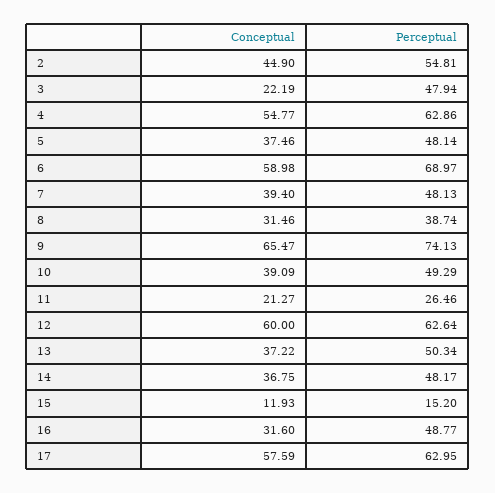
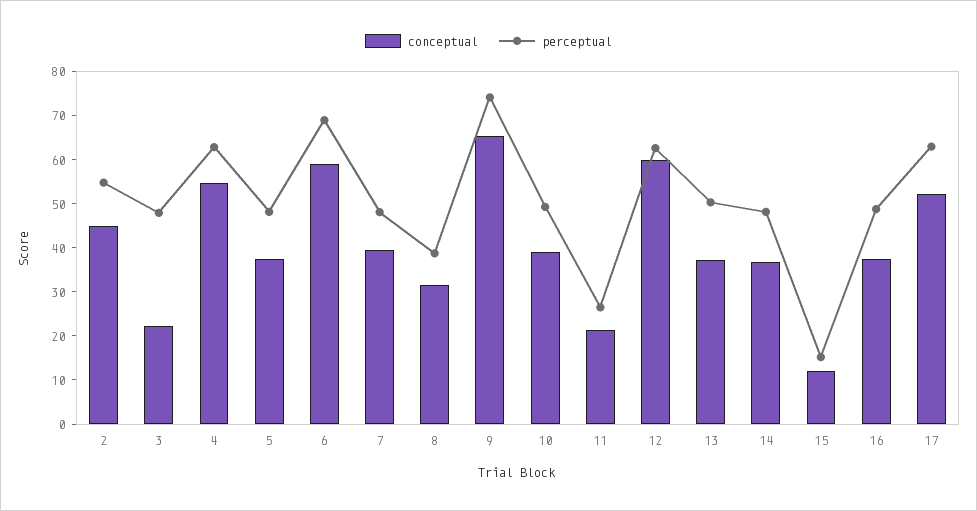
  {
    "Conceptual": {
      "2": 44.9,
      "3": 22.19,
      "4": 54.77,
      "5": 37.46,
      "6": 58.98,
      "7": 39.4,
      "8": 31.46,
      "9": 65.47,
      "10": 39.09,
      "11": 21.27,
      "12": 60,
      "13": 37.22,
      "14": 36.75,
      "15": 11.93,
-     "16": 31.6,
+     "16": 38,
-     "17": 57.59
+     "17": 52
    },
    "Perceptual": {
      "2": 54.81,
      "3": 47.94,
      "4": 62.86,
      "5": 48.14,
      "6": 68.97,
      "7": 48.13,
      "8": 38.74,
      "9": 74.13,
      "10": 49.29,
      "11": 26.46,
      "12": 62.64,
      "13": 50.34,
      "14": 48.17,
      "15": 15.2,
      "16": 48.77,
      "17": 62.95
    }
  }

